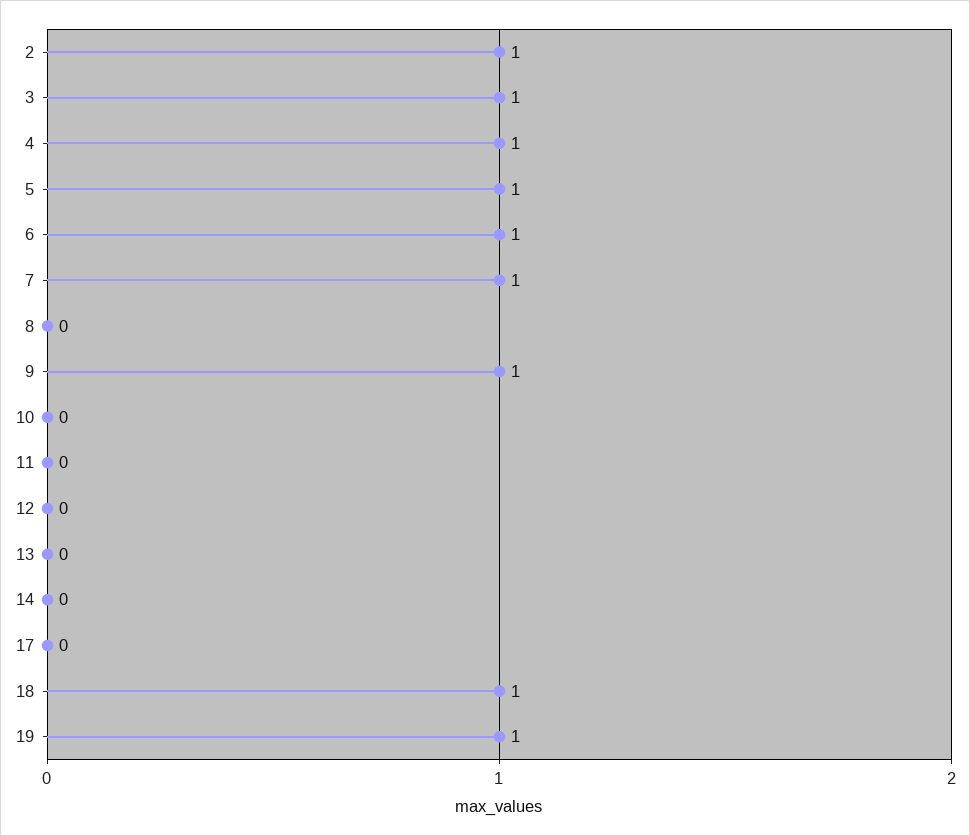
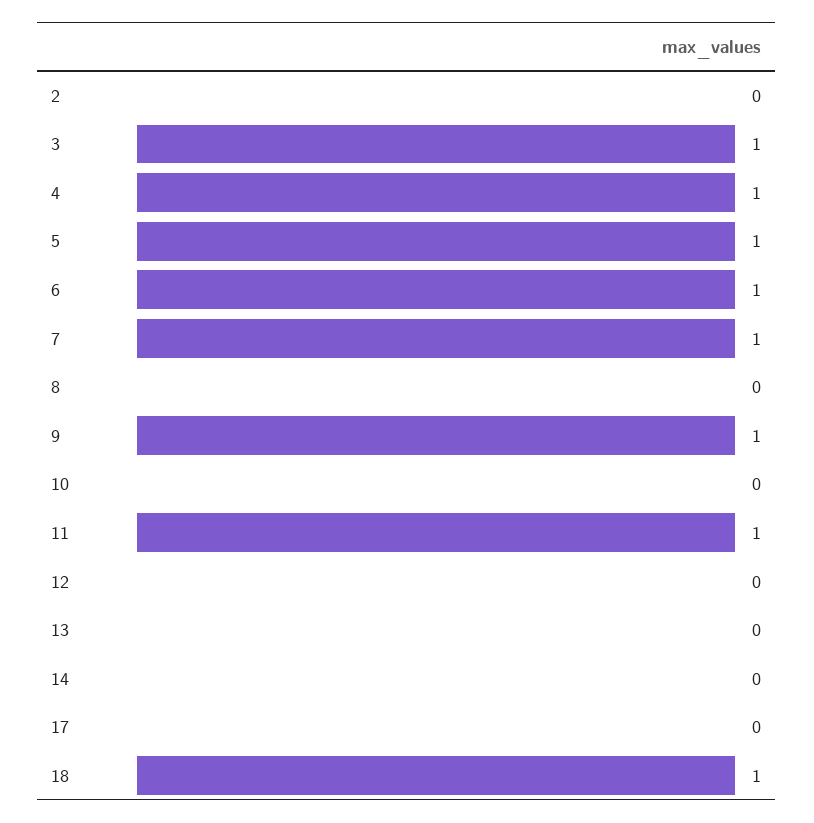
  {
-   "2": 1,
+   "2": 0,
    "3": 1,
    "4": 1,
    "5": 1,
    "6": 1,
    "7": 1,
    "8": 0,
    "9": 1,
    "10": 0,
-   "11": 0,
+   "11": 1,
    "12": 0,
    "13": 0,
    "14": 0,
    "17": 0,
-   "18": 1,
+   "18": 1
-   "19": 1
  }

